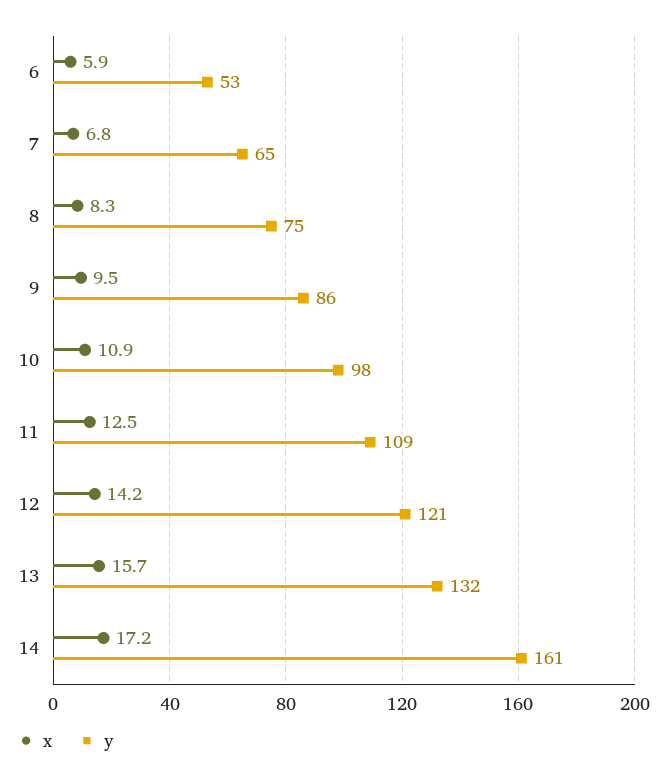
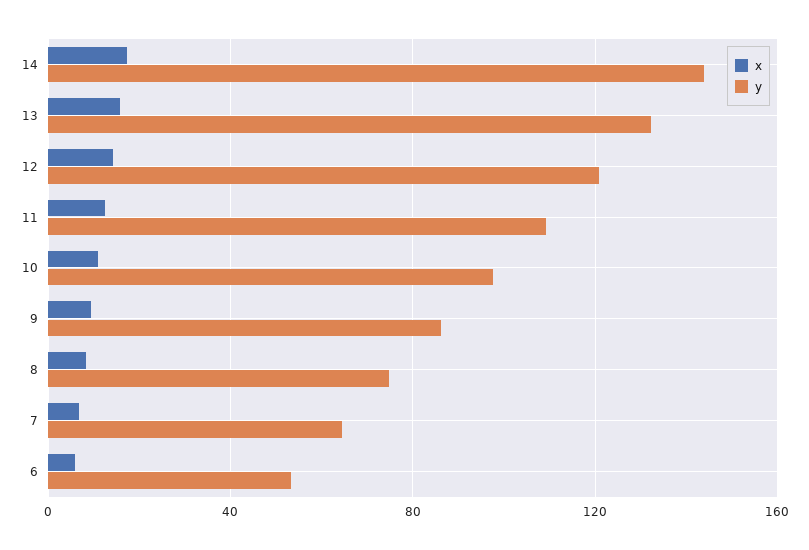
  {
    "x": {
      "6": 5.9,
      "7": 6.8,
      "8": 8.3,
      "9": 9.5,
      "10": 10.9,
      "11": 12.5,
      "12": 14.2,
      "13": 15.7,
      "14": 17.2
    },
    "y": {
      "6": 53,
      "7": 65,
      "8": 75,
      "9": 86,
      "10": 98,
      "11": 109,
      "12": 121,
      "13": 132,
-     "14": 161
+     "14": 145
    }
  }

